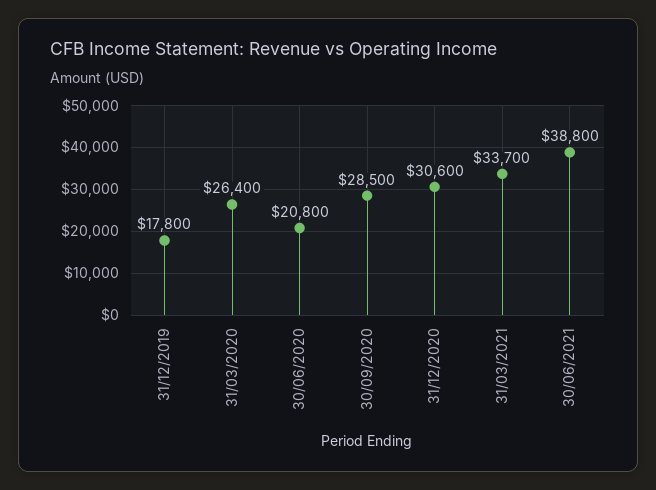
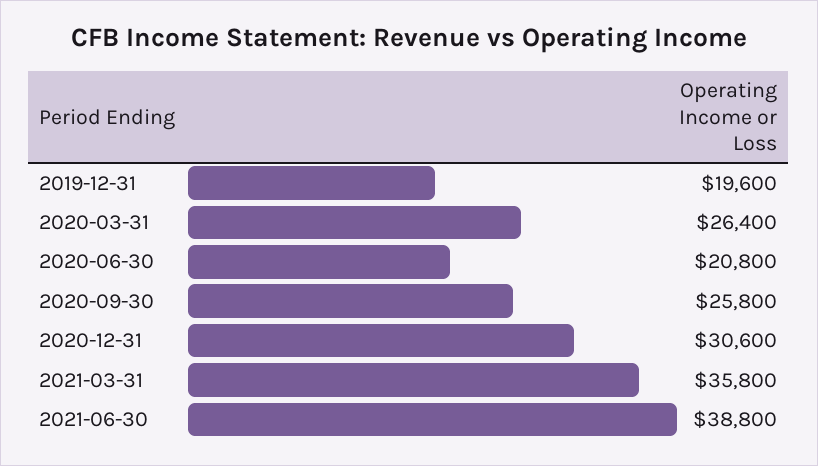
  {
-   "31/12/2019": 17800,
+   "31/12/2019": 19600,
    "31/03/2020": 26400,
    "30/06/2020": 20800,
-   "30/09/2020": 28500,
+   "30/09/2020": 25800,
    "31/12/2020": 30600,
-   "31/03/2021": 33700,
+   "31/03/2021": 35800,
    "30/06/2021": 38800
  }

